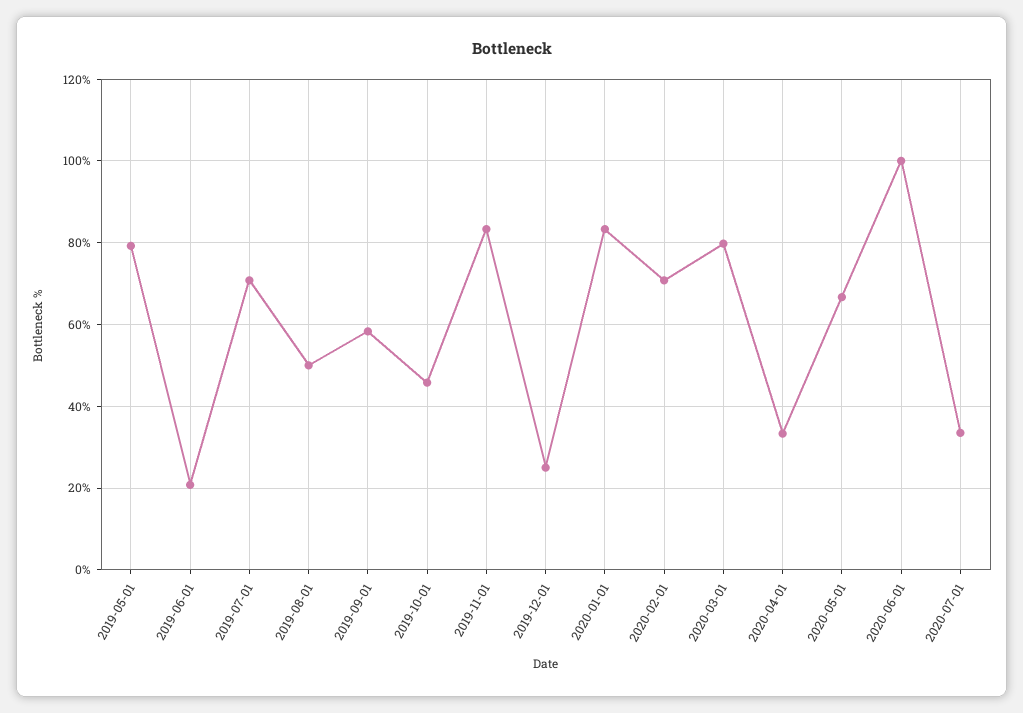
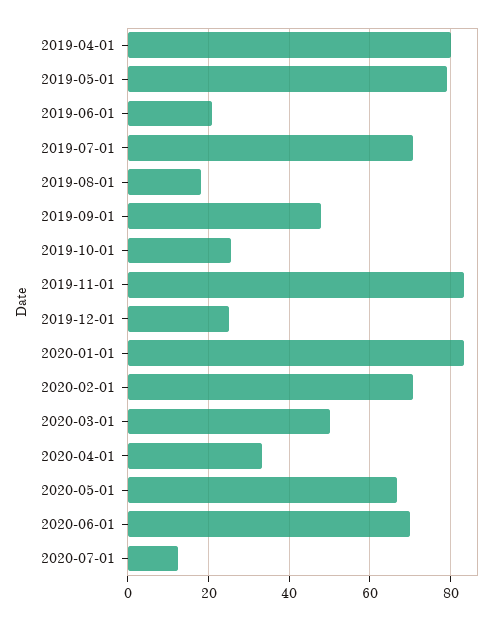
  {
    "2019-05-01": 80,
    "2019-06-01": 20,
    "2019-07-01": 70,
-   "2019-08-01": 50,
+   "2019-08-01": 18,
-   "2019-09-01": 58,
+   "2019-09-01": 48,
-   "2019-10-01": 46,
+   "2019-10-01": 26,
    "2019-11-01": 84,
    "2019-12-01": 26,
    "2020-01-01": 84,
    "2020-02-01": 70,
-   "2020-03-01": 80,
+   "2020-03-01": 50,
    "2020-04-01": 34,
    "2020-05-01": 66,
-   "2020-06-01": 100,
+   "2020-06-01": 70,
-   "2020-07-01": 34
+   "2020-07-01": 12,
+   "2019-04-01": 80
  }

